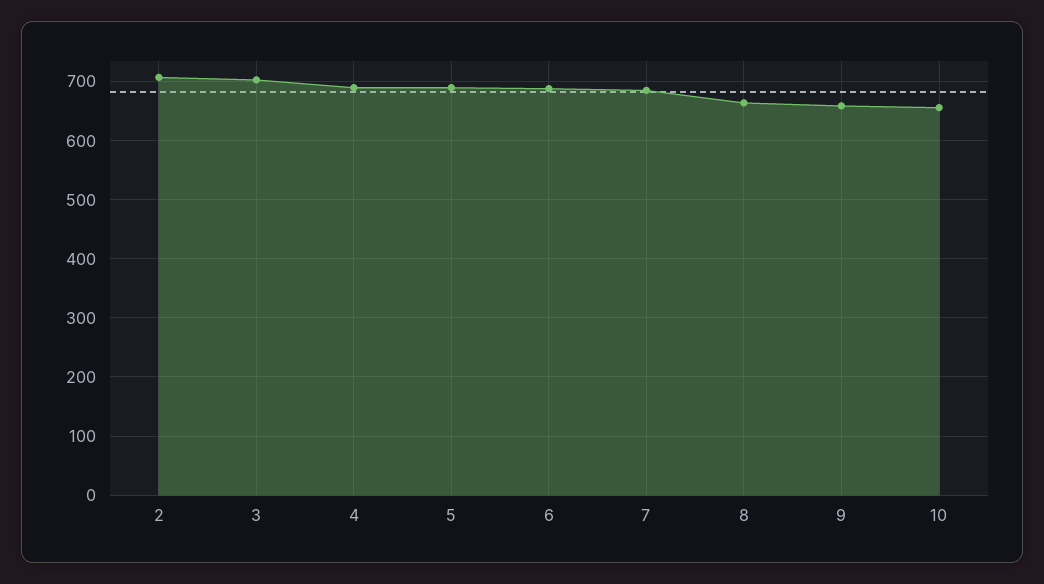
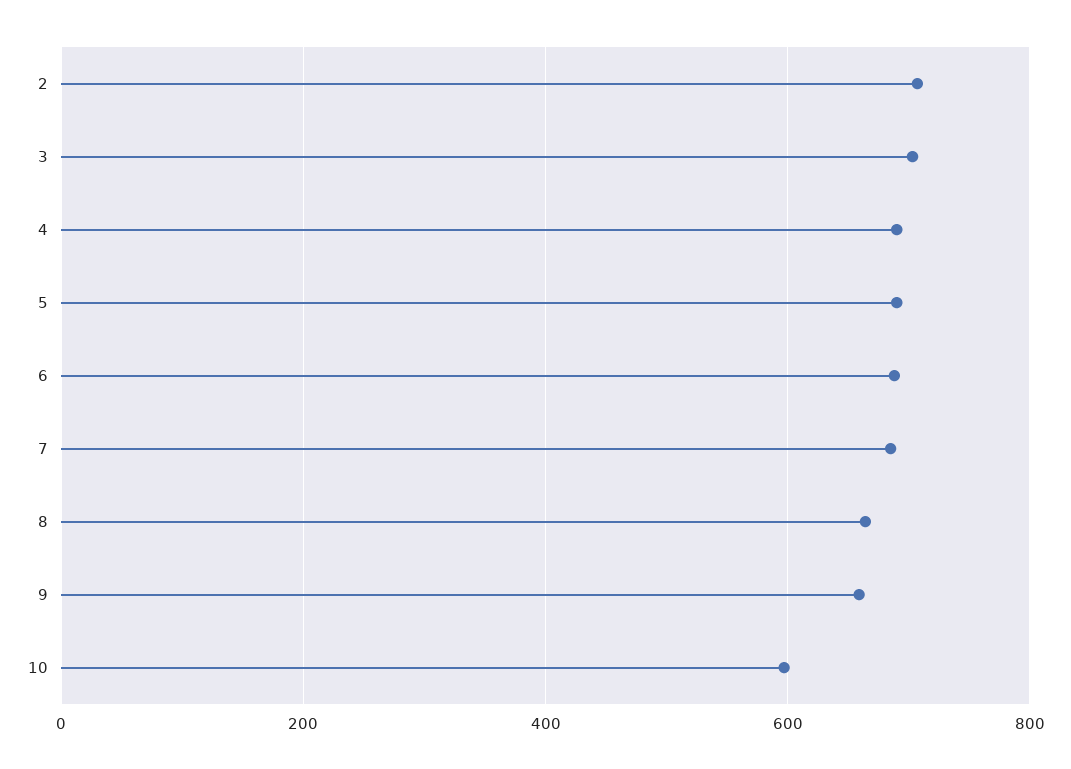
  {
    "2": 700,
    "3": 700,
    "4": 700,
    "5": 700,
    "6": 680,
    "7": 680,
    "8": 660,
    "9": 660,
-   "10": 660
+   "10": 600
  }

